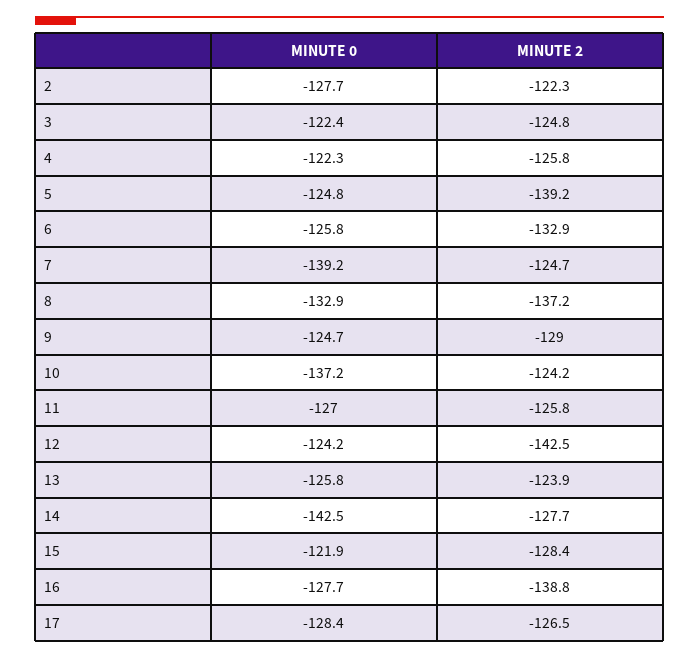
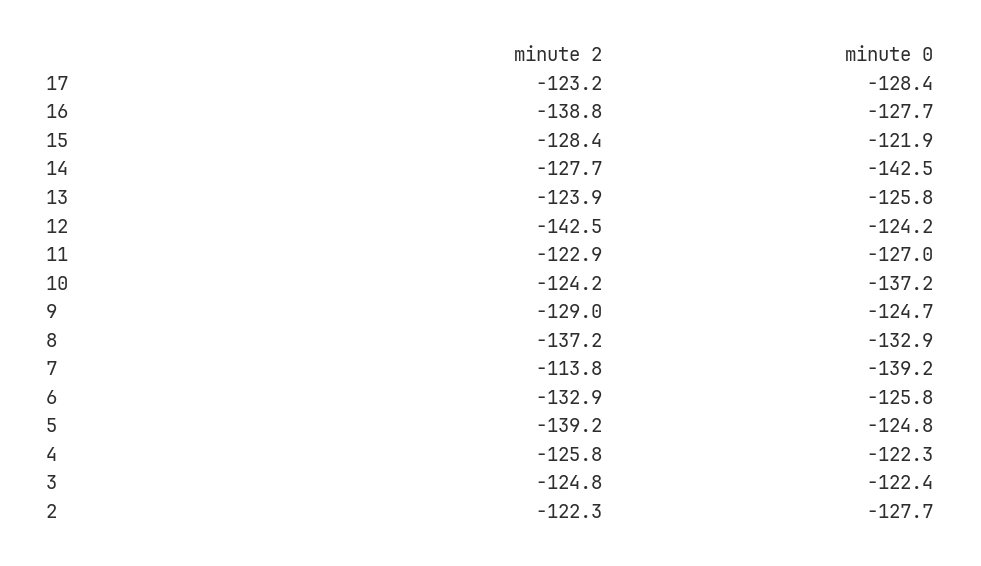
  {
    "MINUTE 0": {
      "2": -127.7,
      "3": -122.4,
      "4": -122.3,
      "5": -124.8,
      "6": -125.8,
      "7": -139.2,
      "8": -132.9,
      "9": -124.7,
      "10": -137.2,
      "11": -127,
      "12": -124.2,
      "13": -125.8,
      "14": -142.5,
      "15": -121.9,
      "16": -127.7,
      "17": -128.4
    },
    "MINUTE 2": {
      "2": -122.3,
      "3": -124.8,
      "4": -125.8,
      "5": -139.2,
      "6": -132.9,
-     "7": -124.7,
+     "7": -113.8,
      "8": -137.2,
      "9": -129,
      "10": -124.2,
-     "11": -125.8,
+     "11": -122.9,
      "12": -142.5,
      "13": -123.9,
      "14": -127.7,
      "15": -128.4,
      "16": -138.8,
-     "17": -126.5
+     "17": -123.2
    }
  }

